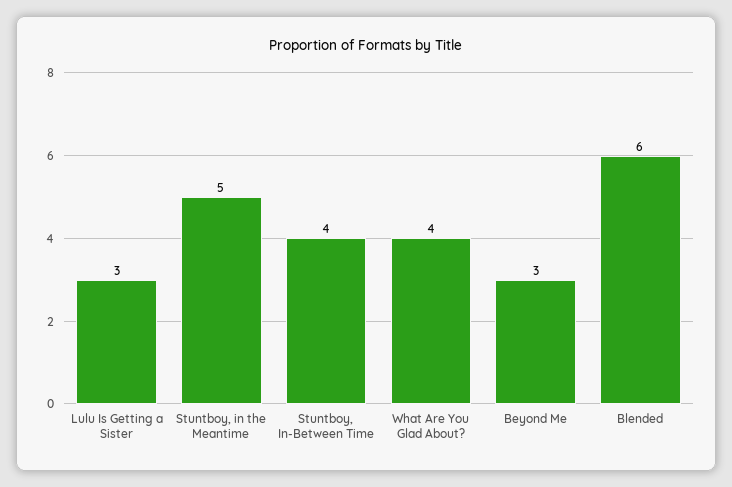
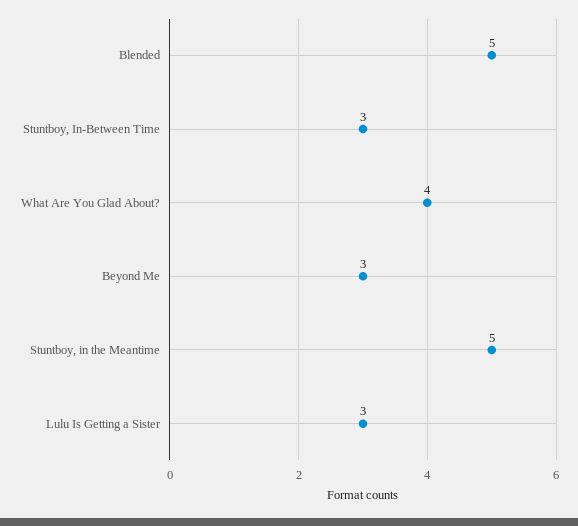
  {
    "Lulu Is Getting a Sister": 3,
    "Stuntboy, in the Meantime": 5,
-   "Stuntboy, In-Between Time": 4,
+   "Stuntboy, In-Between Time": 3,
    "What Are You Glad About?": 4,
    "Beyond Me": 3,
-   "Blended": 6
+   "Blended": 5
  }

